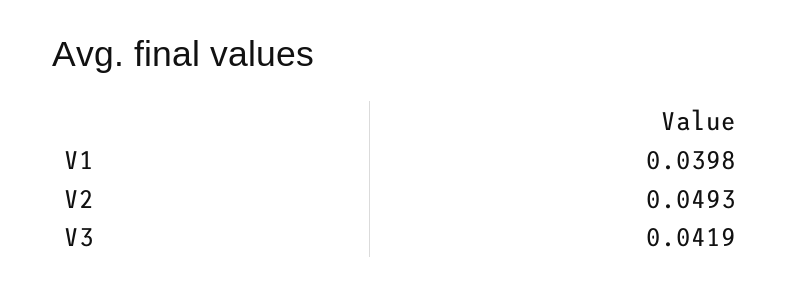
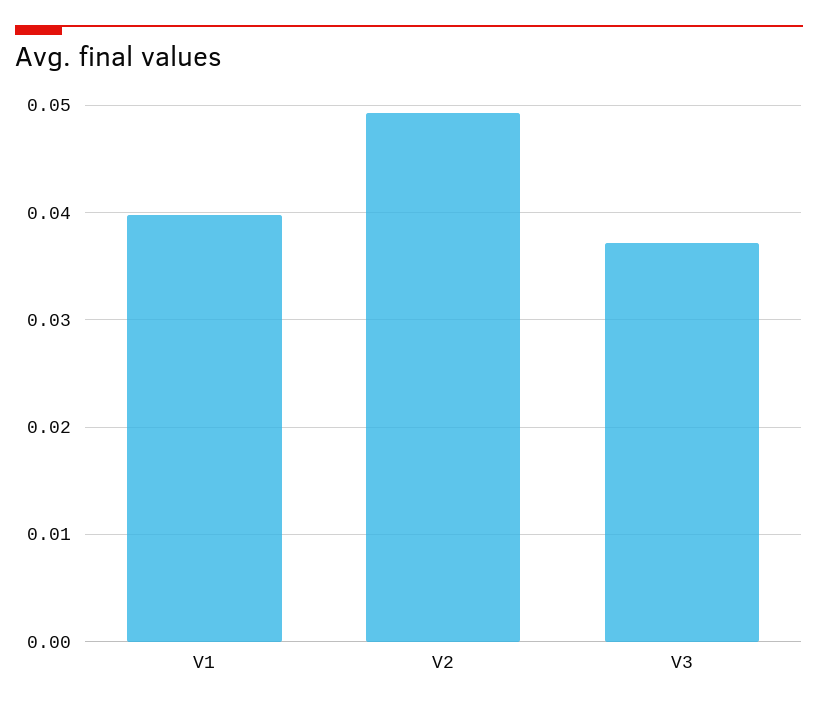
  {
    "V1": 0.0398,
    "V2": 0.0493,
-   "V3": 0.0419
+   "V3": 0.037
  }

